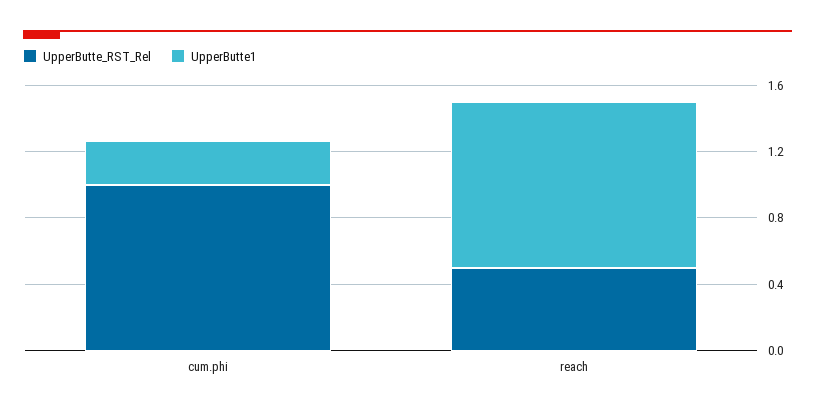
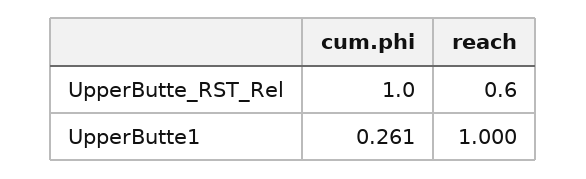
  {
    "UpperButte_RST_Rel": {
      "cum.phi": 1,
-     "reach": 0.5
+     "reach": 0.6
    },
    "UpperButte1": {
      "cum.phi": 0.261,
      "reach": 1
    }
  }

